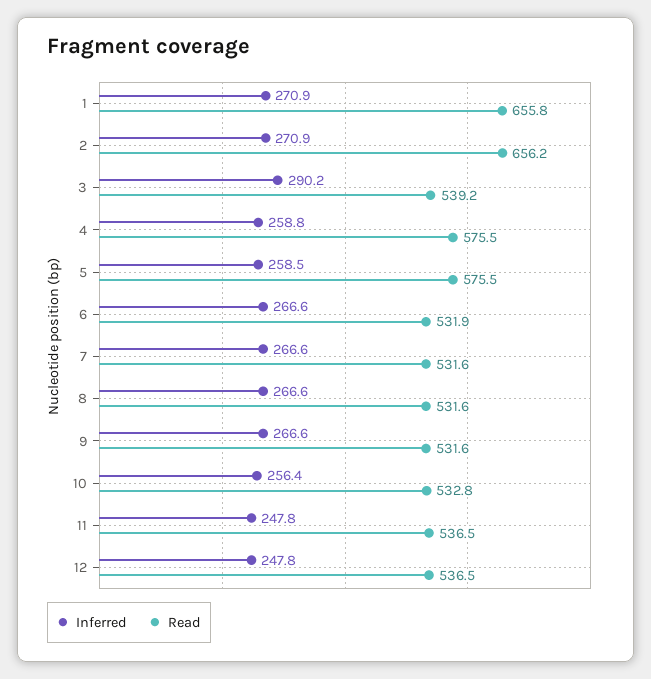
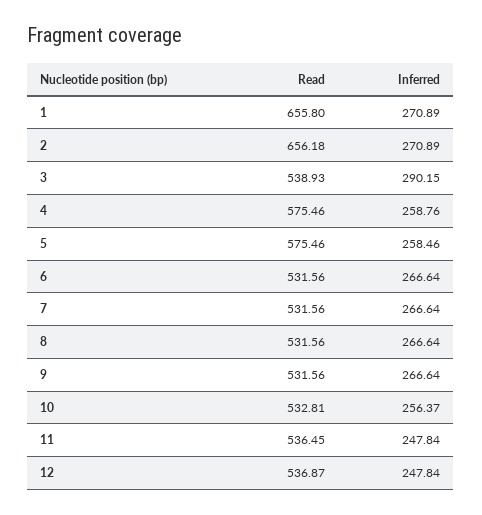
  {
    "Inferred": {
      "1": 270.89,
      "2": 270.89,
      "3": 290.15,
      "4": 258.76,
      "5": 258.46,
      "6": 266.64,
      "7": 266.64,
      "8": 266.64,
      "9": 266.64,
      "10": 256.37,
      "11": 247.84,
      "12": 247.84
    },
    "Read": {
      "1": 655.8,
      "2": 656.18,
-     "3": 539.2,
+     "3": 538.93,
      "4": 575.46,
      "5": 575.46,
-     "6": 531.9,
+     "6": 531.56,
      "7": 531.56,
      "8": 531.56,
      "9": 531.56,
      "10": 532.81,
      "11": 536.45,
-     "12": 536.5
+     "12": 536.87
    }
  }

